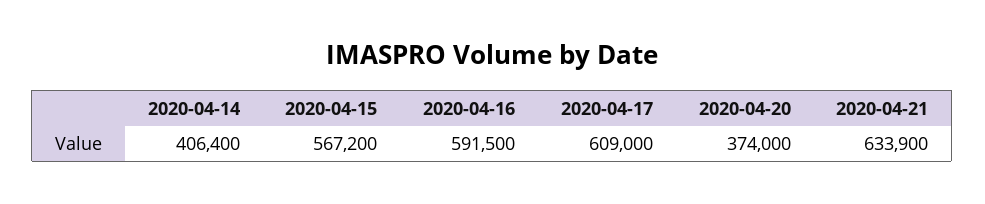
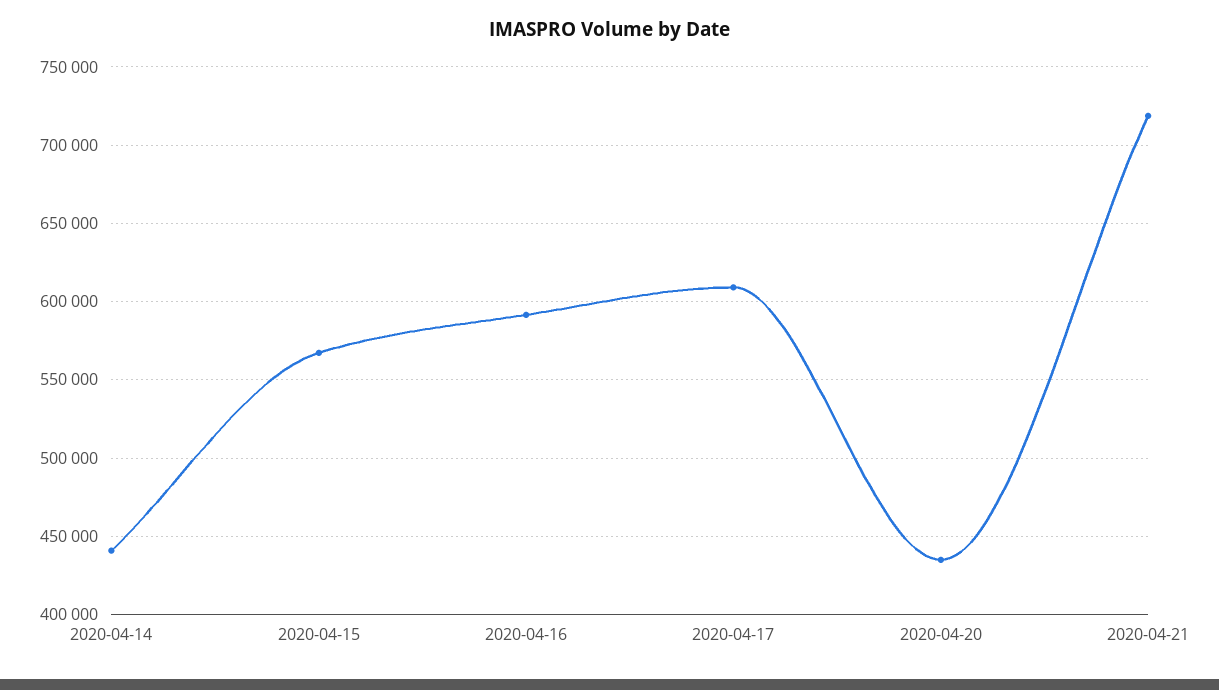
  {
-   "2020-04-14": 406400,
+   "2020-04-14": 440000,
    "2020-04-15": 567200,
    "2020-04-16": 591500,
    "2020-04-17": 609000,
-   "2020-04-20": 374000,
+   "2020-04-20": 435000,
-   "2020-04-21": 633900
+   "2020-04-21": 720000
  }

